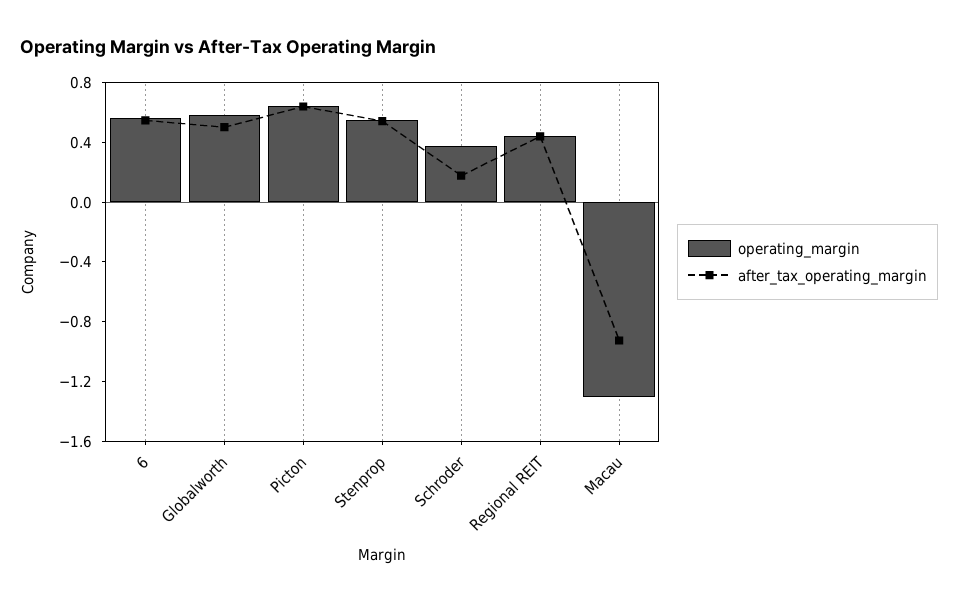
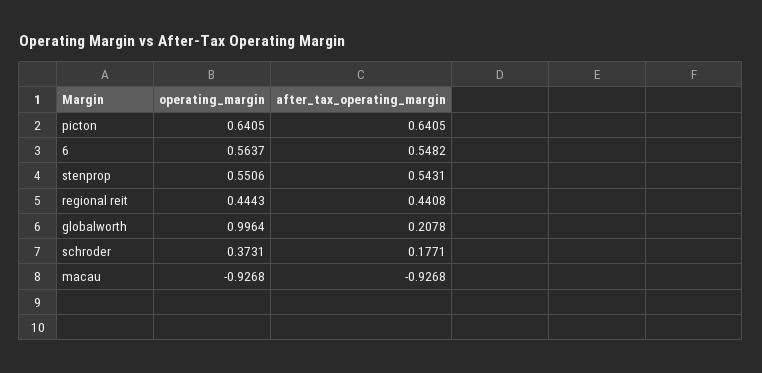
  {
    "operating_margin": {
      "6": 0.5637,
-     "Globalworth": 0.6,
+     "Globalworth": 0.9964,
      "Picton": 0.6405,
      "Stenprop": 0.5506,
      "Schroder": 0.3731,
      "Regional REIT": 0.4443,
-     "Macau": -1.3
+     "Macau": -0.9268
    },
    "after_tax_operating_margin": {
      "6": 0.5482,
-     "Globalworth": 0.5,
+     "Globalworth": 0.2078,
      "Picton": 0.6405,
      "Stenprop": 0.5431,
      "Schroder": 0.1771,
      "Regional REIT": 0.4408,
      "Macau": -0.9268
    }
  }

